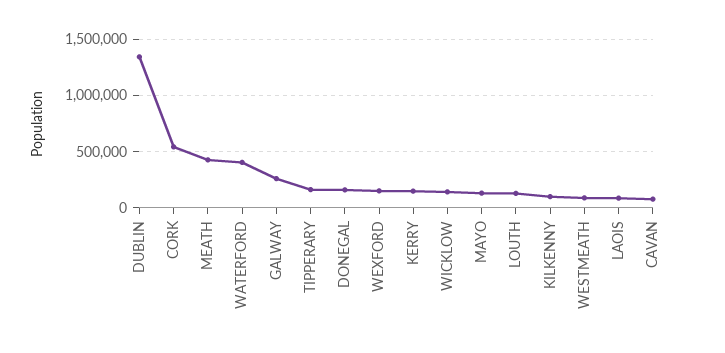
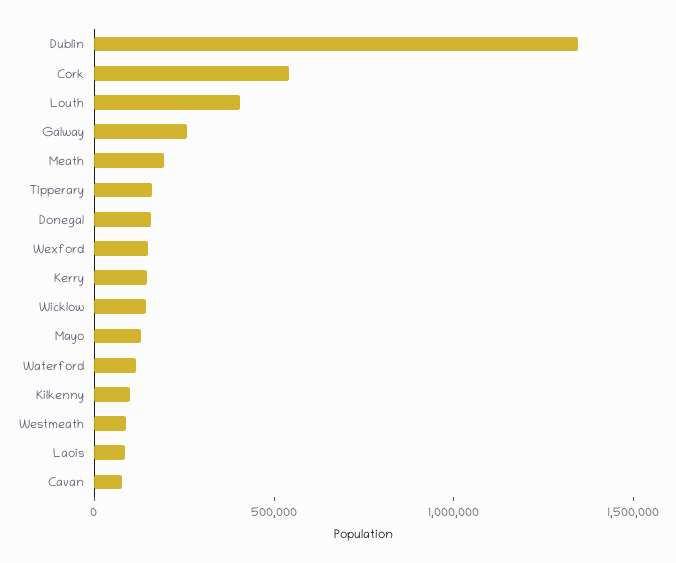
  {
    "DUBLIN": 1300000,
    "CORK": 500000,
-   "MEATH": 400000,
+   "MEATH": 200000,
-   "WATERFORD": 400000,
+   "WATERFORD": 100000,
    "GALWAY": 300000,
    "TIPPERARY": 200000,
    "DONEGAL": 200000,
    "WEXFORD": 100000,
    "KERRY": 100000,
    "WICKLOW": 100000,
    "MAYO": 100000,
-   "LOUTH": 100000,
+   "LOUTH": 400000,
    "KILKENNY": 100000,
    "WESTMEATH": 100000,
    "LAOIS": 100000,
    "CAVAN": 100000
  }

